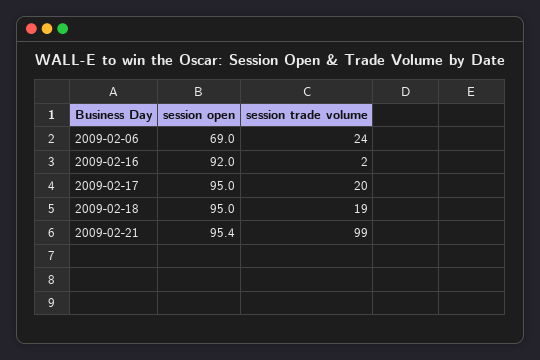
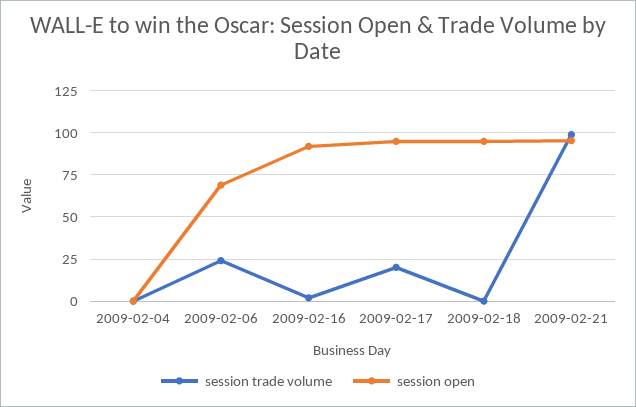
  {
    "session open": {
      "2009-02-06": 69,
      "2009-02-16": 92,
      "2009-02-17": 95,
      "2009-02-18": 95,
-     "2009-02-21": 95.4
+     "2009-02-21": 95.4,
+     "2009-02-04": 0
    },
    "session trade volume": {
      "2009-02-06": 24,
      "2009-02-16": 2,
      "2009-02-17": 20,
-     "2009-02-18": 19,
+     "2009-02-18": 0,
-     "2009-02-21": 99
+     "2009-02-21": 99,
+     "2009-02-04": 0
    }
  }

